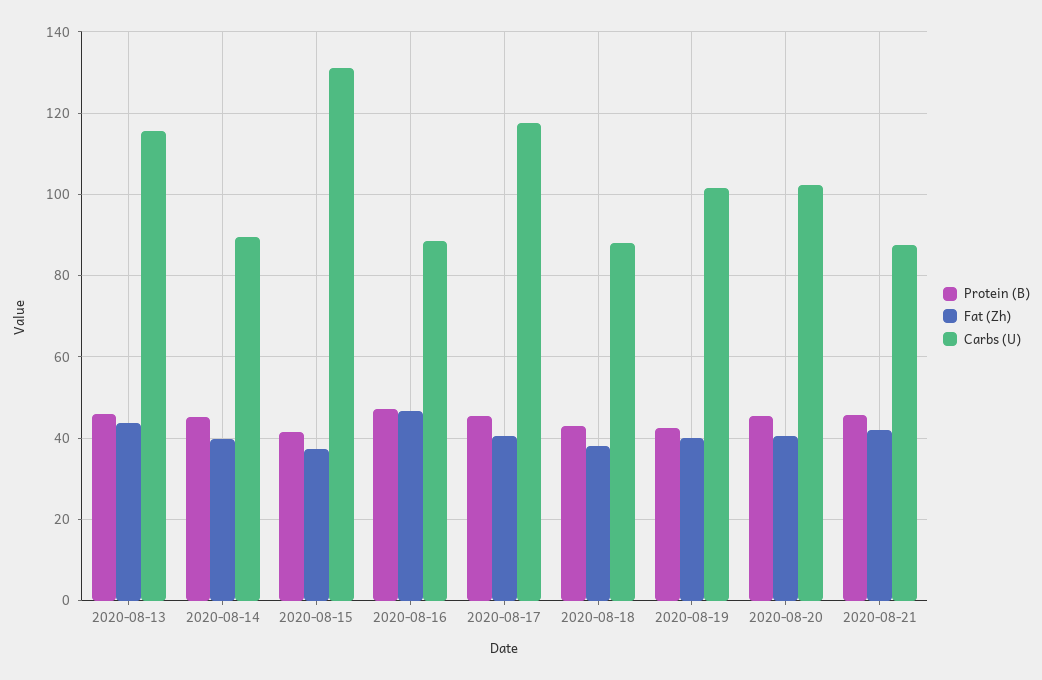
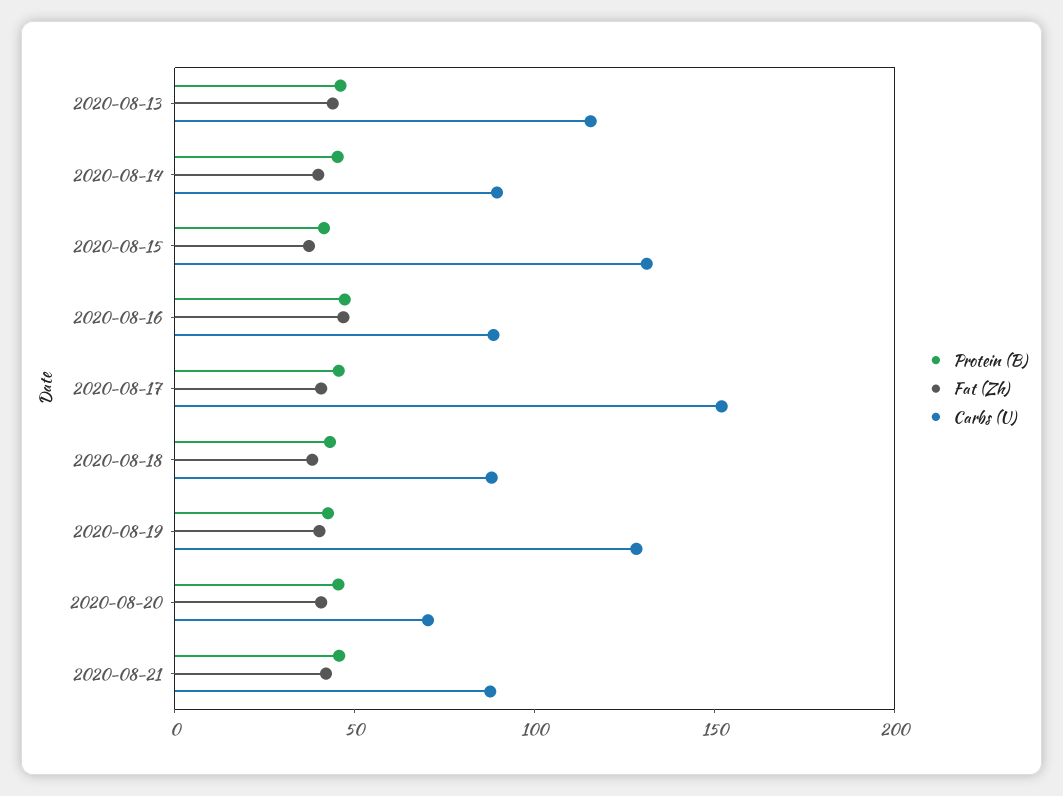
  {
    "Protein (B)": {
      "2020-08-13": 46,
      "2020-08-14": 46,
      "2020-08-15": 42,
      "2020-08-16": 48,
      "2020-08-17": 46,
      "2020-08-18": 44,
      "2020-08-19": 42,
      "2020-08-20": 46,
      "2020-08-21": 46
    },
    "Fat (Zh)": {
      "2020-08-13": 44,
      "2020-08-14": 40,
      "2020-08-15": 38,
      "2020-08-16": 46,
      "2020-08-17": 40,
      "2020-08-18": 38,
      "2020-08-19": 40,
      "2020-08-20": 40,
      "2020-08-21": 42
    },
    "Carbs (U)": {
      "2020-08-13": 116,
      "2020-08-14": 90,
      "2020-08-15": 132,
      "2020-08-16": 88,
-     "2020-08-17": 118,
+     "2020-08-17": 150,
      "2020-08-18": 88,
-     "2020-08-19": 102,
+     "2020-08-19": 130,
-     "2020-08-20": 102,
+     "2020-08-20": 70,
      "2020-08-21": 88
    }
  }

